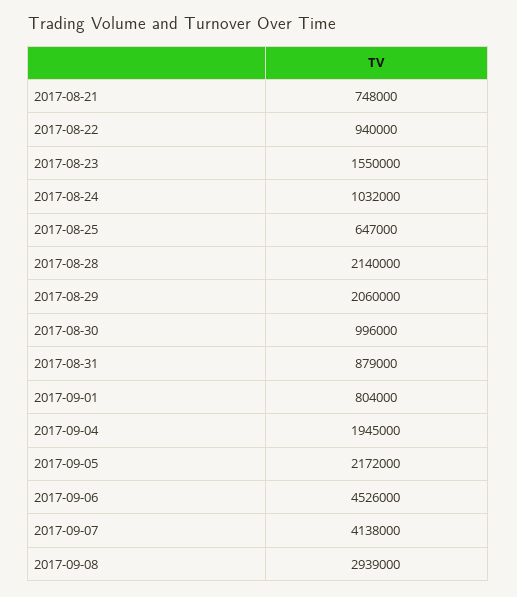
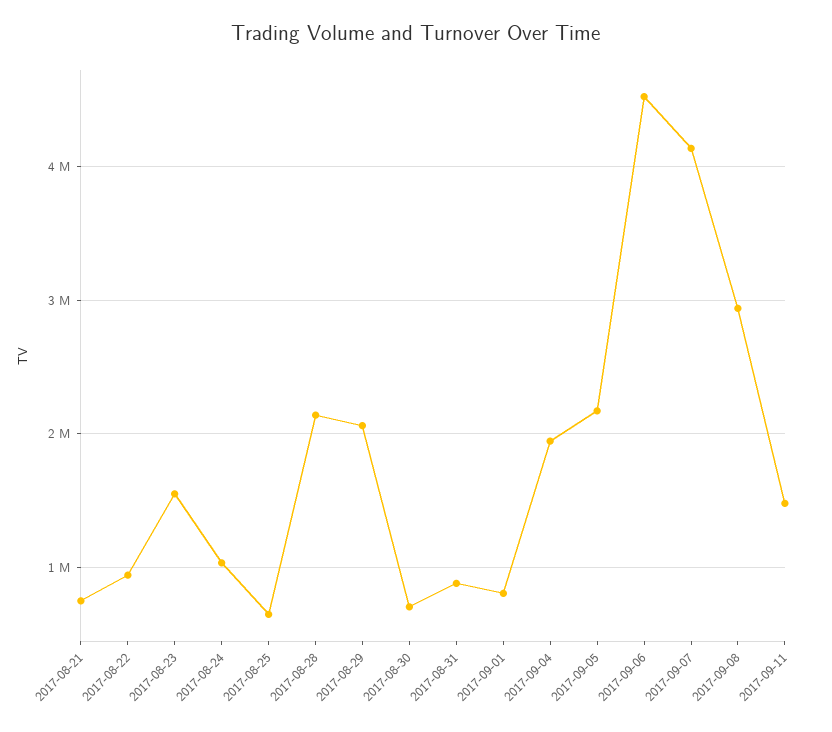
  {
    "2017-08-21": 748000,
    "2017-08-22": 940000,
    "2017-08-23": 1550000,
    "2017-08-24": 1032000,
    "2017-08-25": 647000,
    "2017-08-28": 2140000,
    "2017-08-29": 2060000,
-   "2017-08-30": 996000,
+   "2017-08-30": 700000,
    "2017-08-31": 879000,
    "2017-09-01": 804000,
    "2017-09-04": 1945000,
    "2017-09-05": 2172000,
    "2017-09-06": 4526000,
    "2017-09-07": 4138000,
-   "2017-09-08": 2939000
+   "2017-09-08": 2939000,
+   "2017-09-11": 1500000
  }

